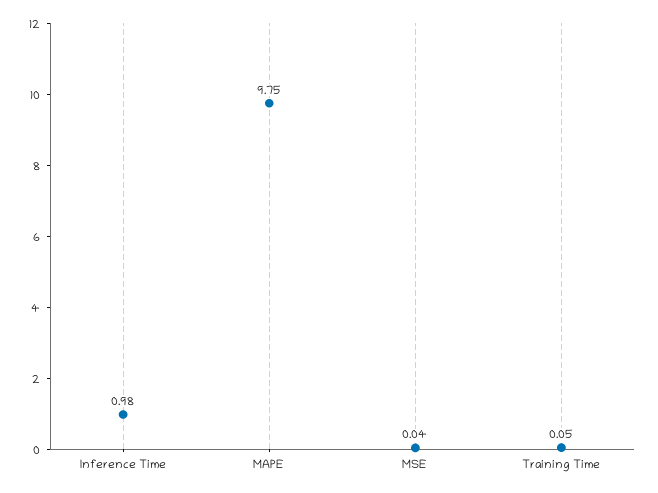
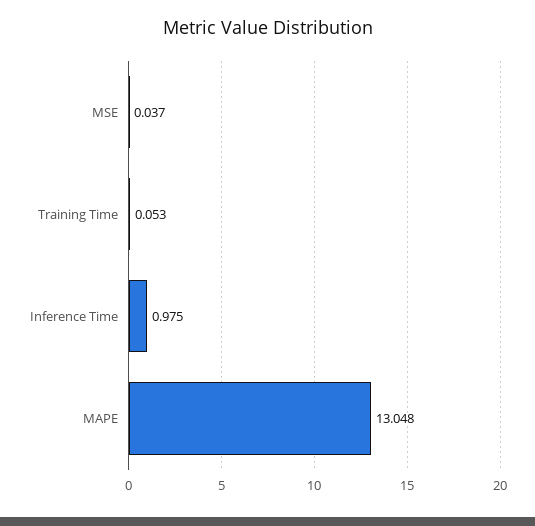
  {
    "Inference Time": 0.975,
-   "MAPE": 9.75,
+   "MAPE": 13.048,
    "MSE": 0.037,
    "Training Time": 0.053
  }

